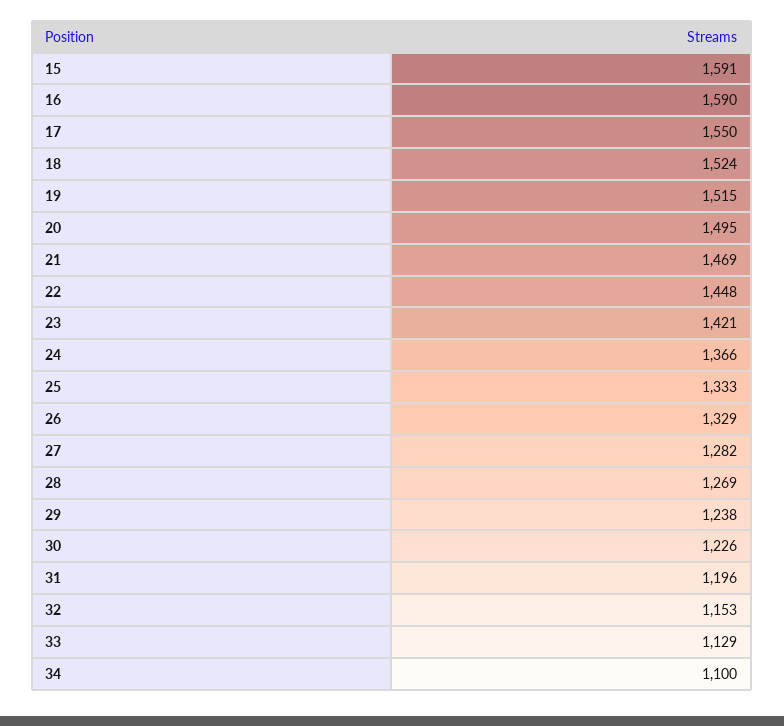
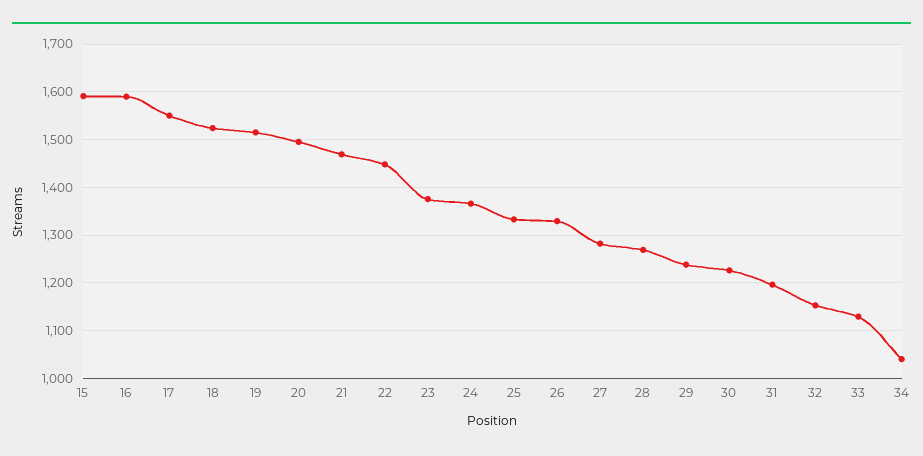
  {
    "15": 1591,
    "16": 1590,
    "17": 1550,
    "18": 1524,
    "19": 1515,
    "20": 1495,
    "21": 1469,
    "22": 1448,
-   "23": 1421,
+   "23": 1380,
    "24": 1366,
    "25": 1333,
    "26": 1329,
    "27": 1282,
    "28": 1269,
    "29": 1238,
    "30": 1226,
    "31": 1196,
    "32": 1153,
    "33": 1129,
-   "34": 1100
+   "34": 1040
  }

